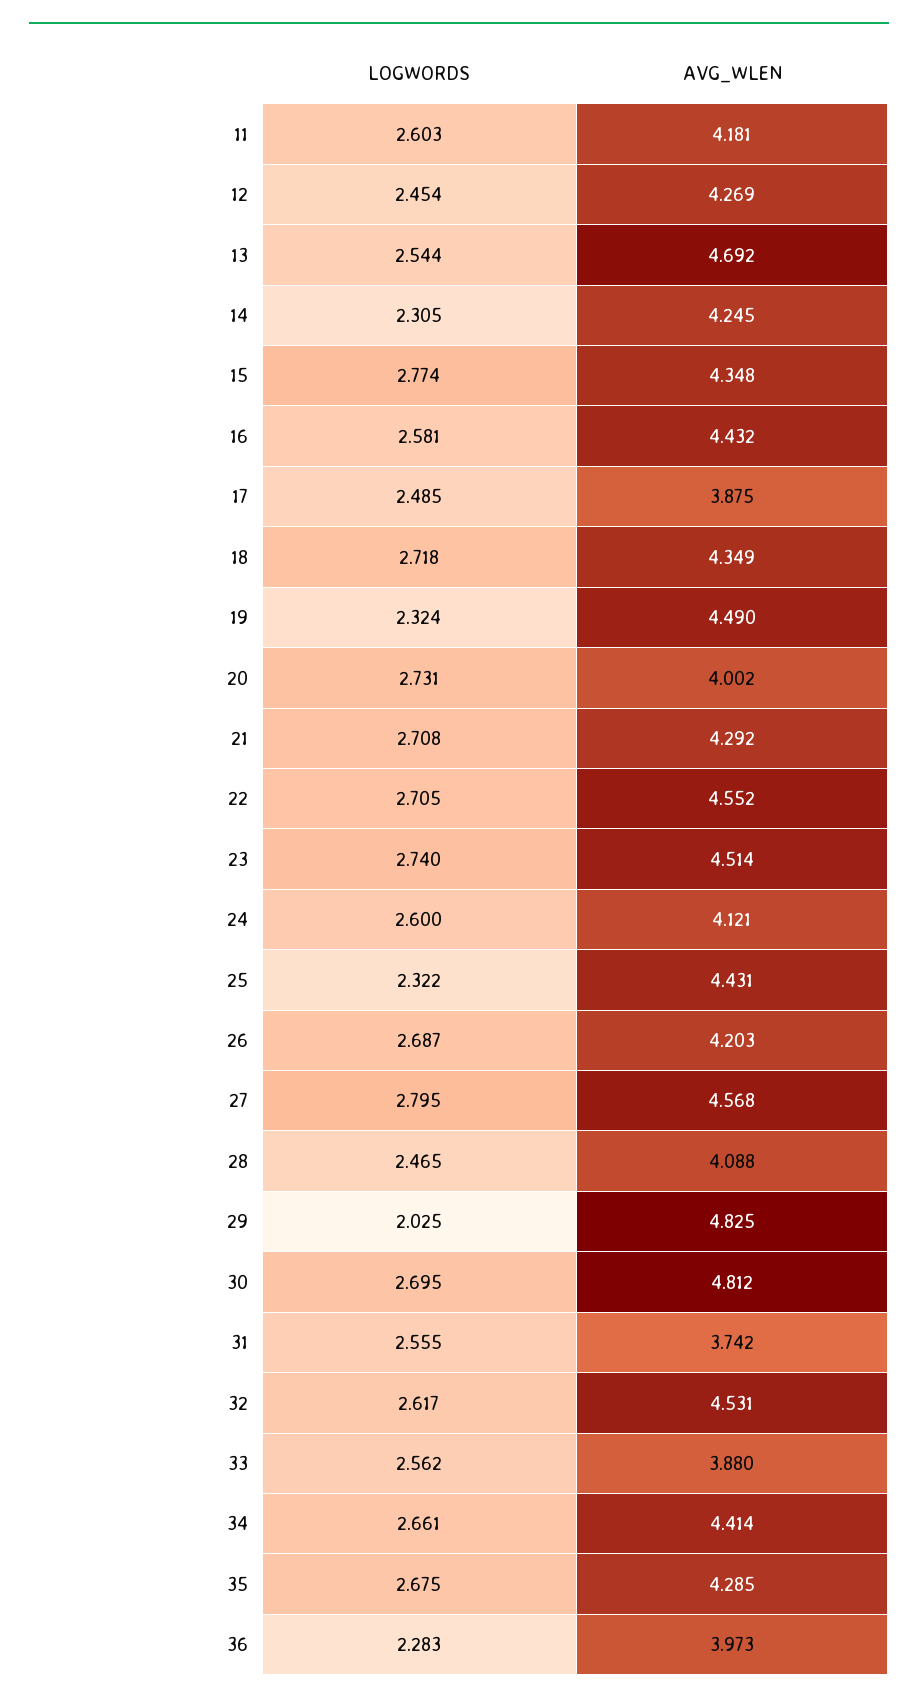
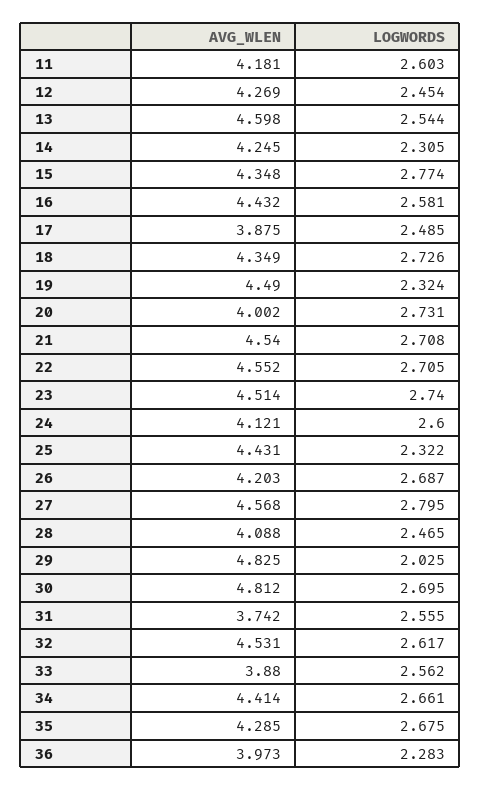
  {
    "LOGWORDS": {
      "11": 2.603,
      "12": 2.454,
      "13": 2.544,
      "14": 2.305,
      "15": 2.774,
      "16": 2.581,
      "17": 2.485,
-     "18": 2.718,
+     "18": 2.726,
      "19": 2.324,
      "20": 2.731,
      "21": 2.708,
      "22": 2.705,
      "23": 2.74,
      "24": 2.6,
      "25": 2.322,
      "26": 2.687,
      "27": 2.795,
      "28": 2.465,
      "29": 2.025,
      "30": 2.695,
      "31": 2.555,
      "32": 2.617,
      "33": 2.562,
      "34": 2.661,
      "35": 2.675,
      "36": 2.283
    },
    "AVG_WLEN": {
      "11": 4.181,
      "12": 4.269,
-     "13": 4.692,
+     "13": 4.598,
      "14": 4.245,
      "15": 4.348,
      "16": 4.432,
      "17": 3.875,
      "18": 4.349,
      "19": 4.49,
      "20": 4.002,
-     "21": 4.292,
+     "21": 4.54,
      "22": 4.552,
      "23": 4.514,
      "24": 4.121,
      "25": 4.431,
      "26": 4.203,
      "27": 4.568,
      "28": 4.088,
      "29": 4.825,
      "30": 4.812,
      "31": 3.742,
      "32": 4.531,
      "33": 3.88,
      "34": 4.414,
      "35": 4.285,
      "36": 3.973
    }
  }

